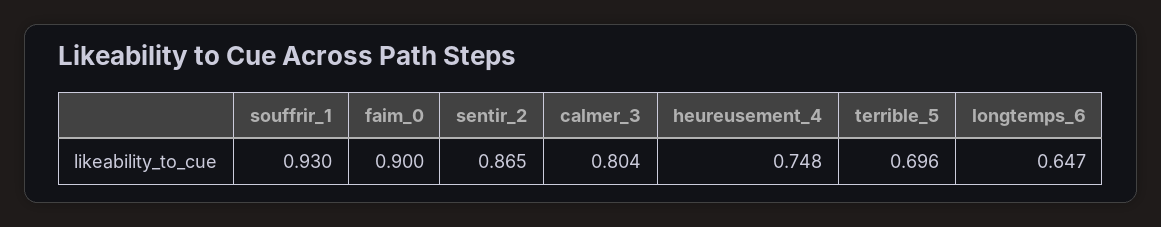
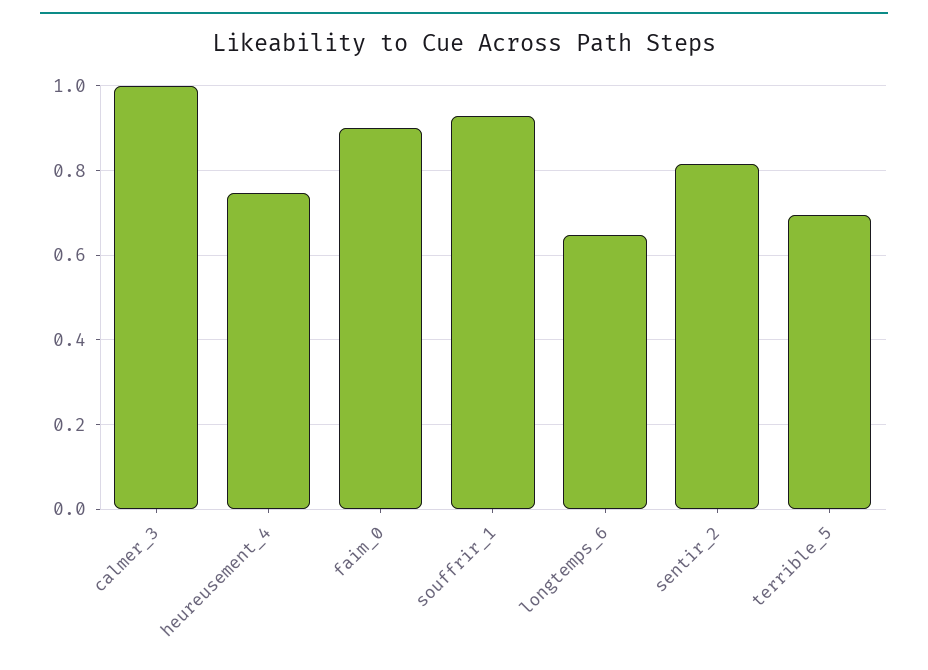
  {
    "souffrir_1": 0.93,
    "faim_0": 0.9,
-   "sentir_2": 0.865,
+   "sentir_2": 0.82,
-   "calmer_3": 0.804,
+   "calmer_3": 1,
    "heureusement_4": 0.748,
    "terrible_5": 0.696,
    "longtemps_6": 0.647
  }

